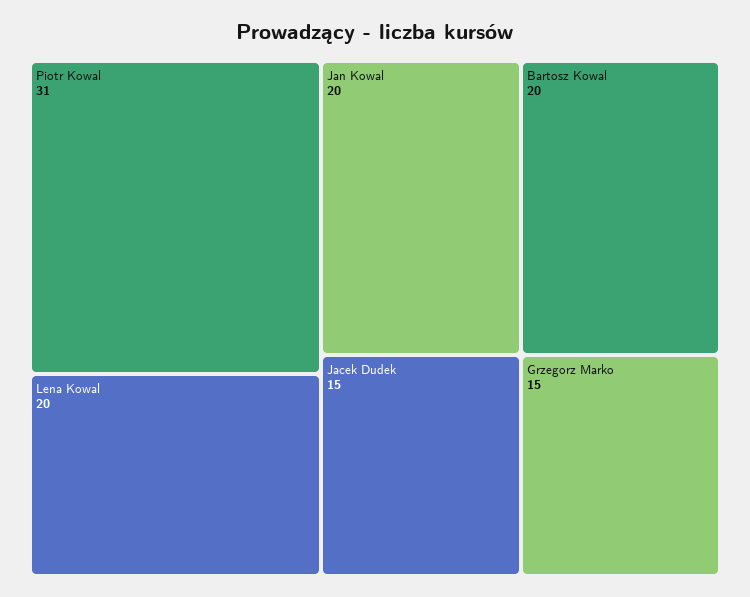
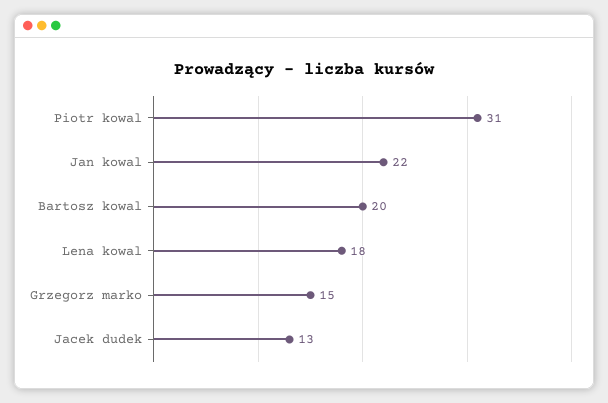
  {
    "Piotr Kowal": 31,
-   "Lena Kowal": 20,
+   "Lena Kowal": 18,
-   "Jan Kowal": 20,
+   "Jan Kowal": 22,
    "Bartosz Kowal": 20,
-   "Jacek Dudek": 15,
+   "Jacek Dudek": 13,
    "Grzegorz Marko": 15
  }

